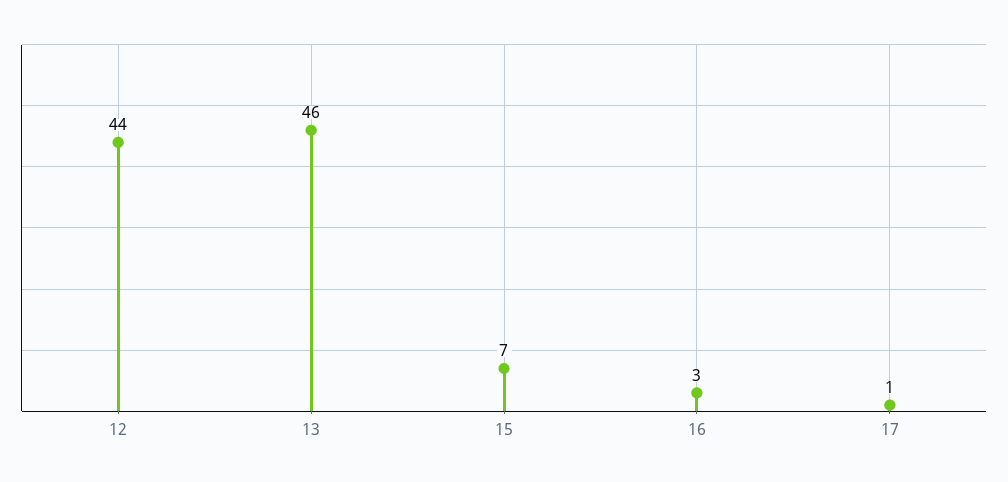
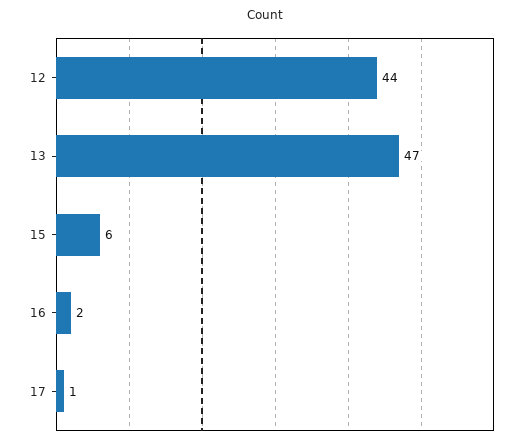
  {
    "12": 44,
-   "13": 46,
+   "13": 47,
-   "15": 7,
+   "15": 6,
-   "16": 3,
+   "16": 2,
    "17": 1
  }

